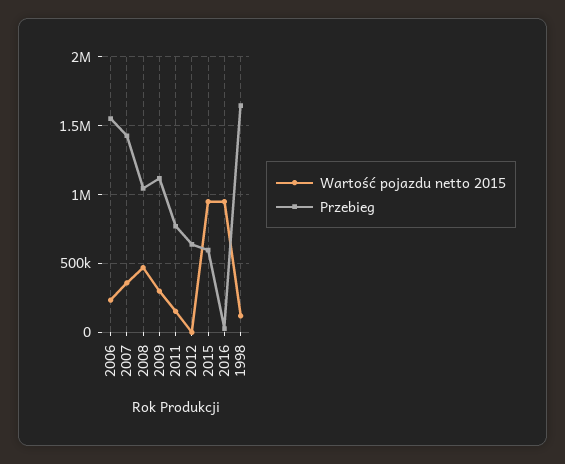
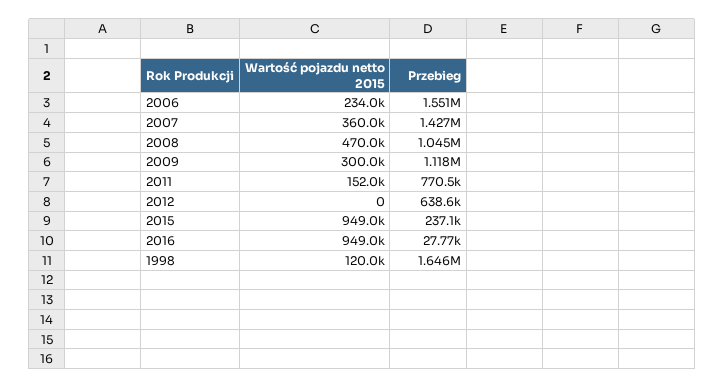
  {
    "Wartość pojazdu netto 2015": {
      "2006": 234000,
      "2007": 360000,
      "2008": 470000,
      "2009": 300000,
      "2011": 152000,
      "2012": 0,
      "2015": 949000,
      "2016": 949000,
      "1998": 120000
    },
    "Przebieg": {
      "2006": 1551000,
      "2007": 1427000,
      "2008": 1045000,
      "2009": 1118000,
      "2011": 770500,
      "2012": 638600,
-     "2015": 600000,
+     "2015": 237100,
      "2016": 27770,
      "1998": 1646000
    }
  }

